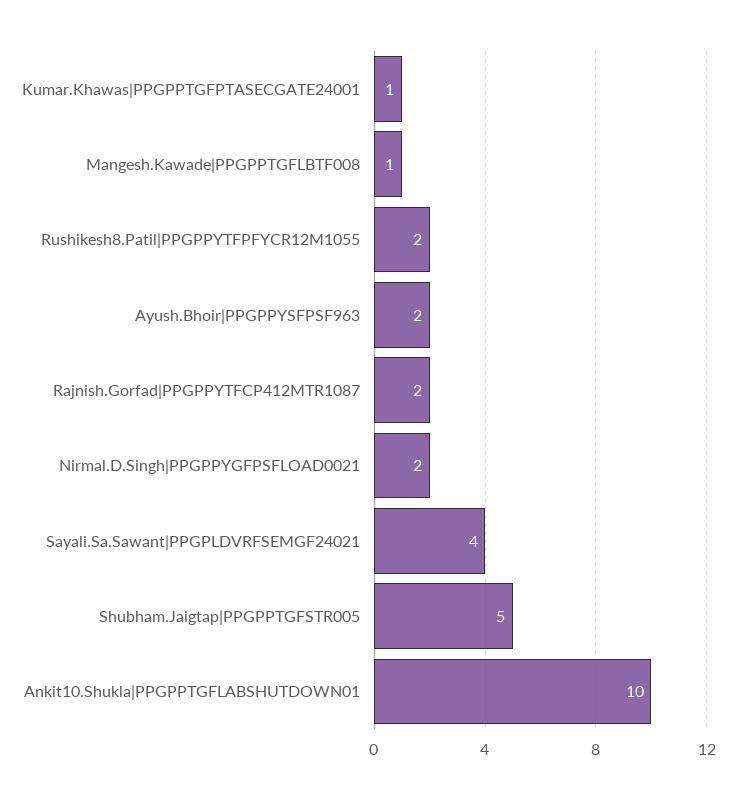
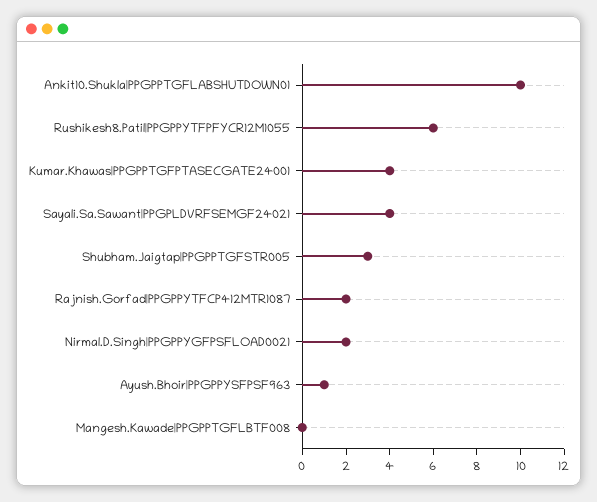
  {
-   "Kumar.Khawas|PPGPPTGFPTASECGATE24001": 1,
+   "Kumar.Khawas|PPGPPTGFPTASECGATE24001": 4,
-   "Mangesh.Kawade|PPGPPTGFLBTF008": 1,
+   "Mangesh.Kawade|PPGPPTGFLBTF008": 0,
-   "Rushikesh8.Patil|PPGPPYTFPFYCR12M1055": 2,
+   "Rushikesh8.Patil|PPGPPYTFPFYCR12M1055": 6,
-   "Ayush.Bhoir|PPGPPYSFPSF963": 2,
+   "Ayush.Bhoir|PPGPPYSFPSF963": 1,
    "Rajnish.Gorfad|PPGPPYTFCP412MTR1087": 2,
    "Nirmal.D.Singh|PPGPPYGFPSFLOAD0021": 2,
    "Sayali.Sa.Sawant|PPGPLDVRFSEMGF24021": 4,
-   "Shubham.Jaigtap|PPGPPTGFSTR005": 5,
+   "Shubham.Jaigtap|PPGPPTGFSTR005": 3,
    "Ankit10.Shukla|PPGPPTGFLABSHUTDOWN01": 10
  }

